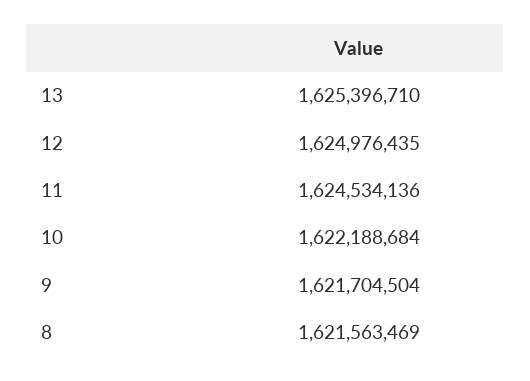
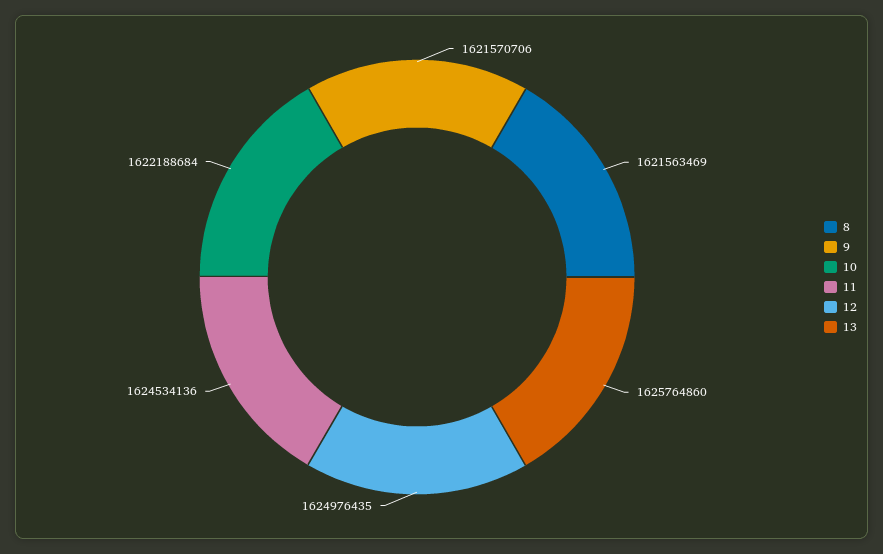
  {
-   "13": 1625396710,
+   "13": 1625764860,
    "12": 1624976435,
    "11": 1624534136,
    "10": 1622188684,
-   "9": 1621704504,
+   "9": 1621570706,
    "8": 1621563469
  }

